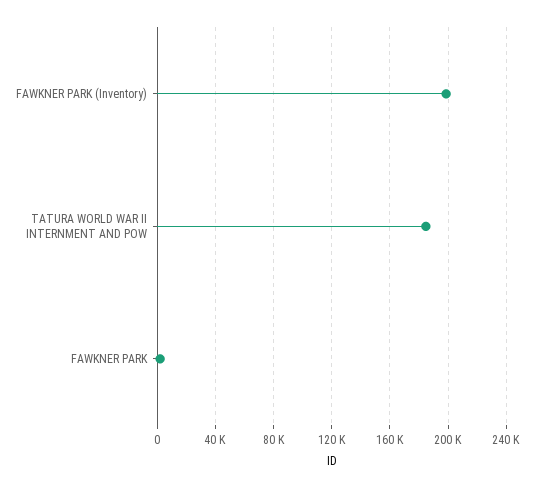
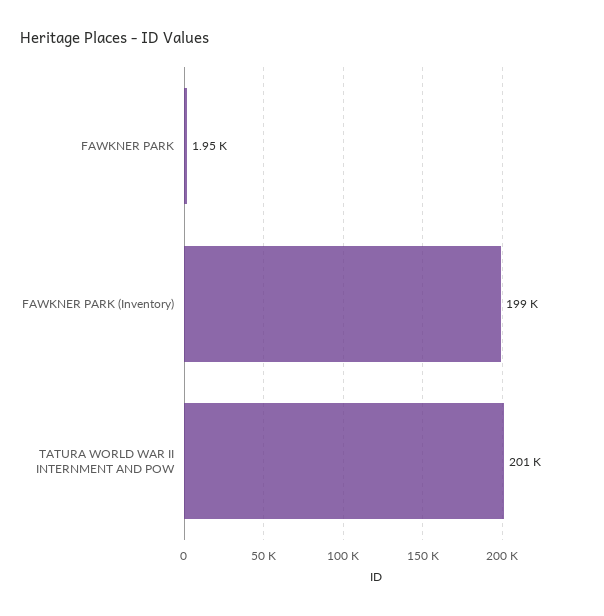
  {
    "FAWKNER PARK (Inventory)": 199000,
-   "TATURA WORLD WAR II INTERNMENT AND POW": 185000,
+   "TATURA WORLD WAR II INTERNMENT AND POW": 201000,
    "FAWKNER PARK": 1950
  }

